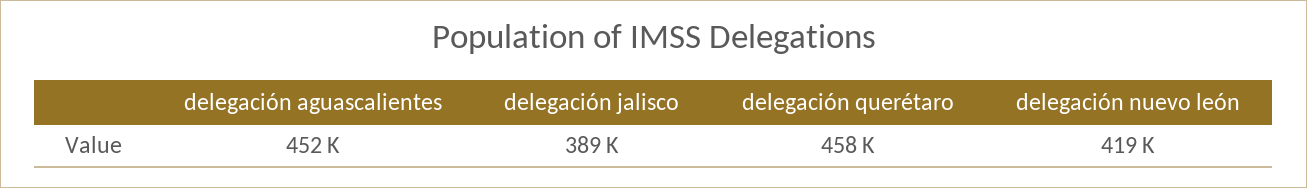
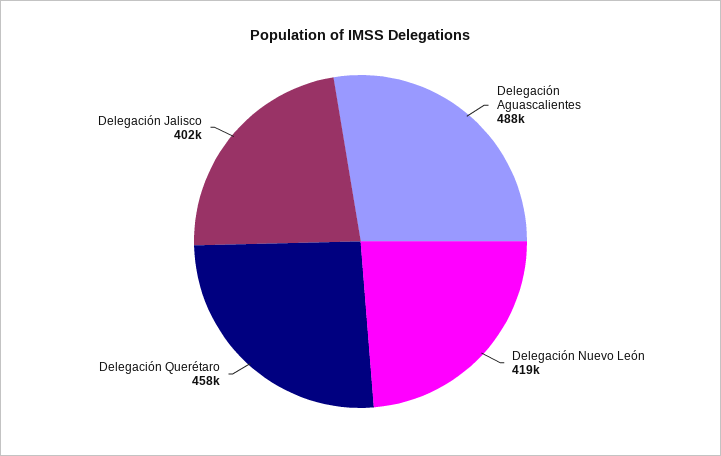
  {
-   "delegación aguascalientes": 452000,
+   "delegación aguascalientes": 488000,
-   "delegación jalisco": 389000,
+   "delegación jalisco": 402000,
    "delegación querétaro": 458000,
    "delegación nuevo león": 419000
  }

